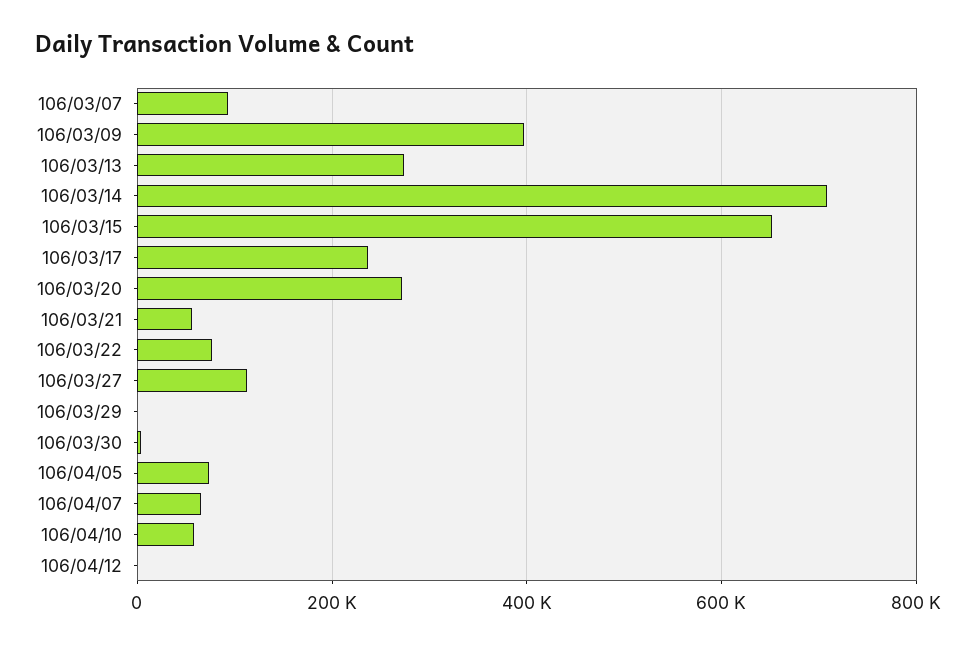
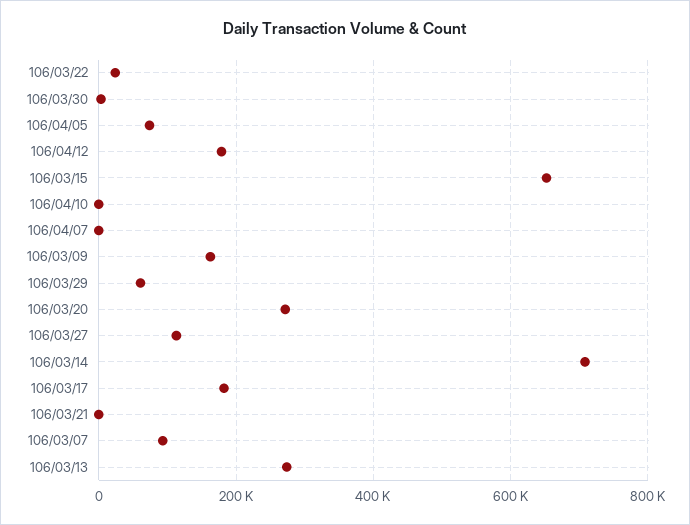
  {
    "106/03/07": 100000,
-   "106/03/09": 400000,
+   "106/03/09": 160000,
    "106/03/13": 280000,
    "106/03/14": 700000,
    "106/03/15": 660000,
-   "106/03/17": 240000,
+   "106/03/17": 180000,
    "106/03/20": 280000,
-   "106/03/21": 60000,
+   "106/03/21": 0,
-   "106/03/22": 80000,
+   "106/03/22": 20000,
    "106/03/27": 120000,
-   "106/03/29": 0,
+   "106/03/29": 60000,
    "106/03/30": 0,
    "106/04/05": 80000,
-   "106/04/07": 60000,
+   "106/04/07": 0,
-   "106/04/10": 60000,
+   "106/04/10": 0,
-   "106/04/12": 0
+   "106/04/12": 180000
  }

